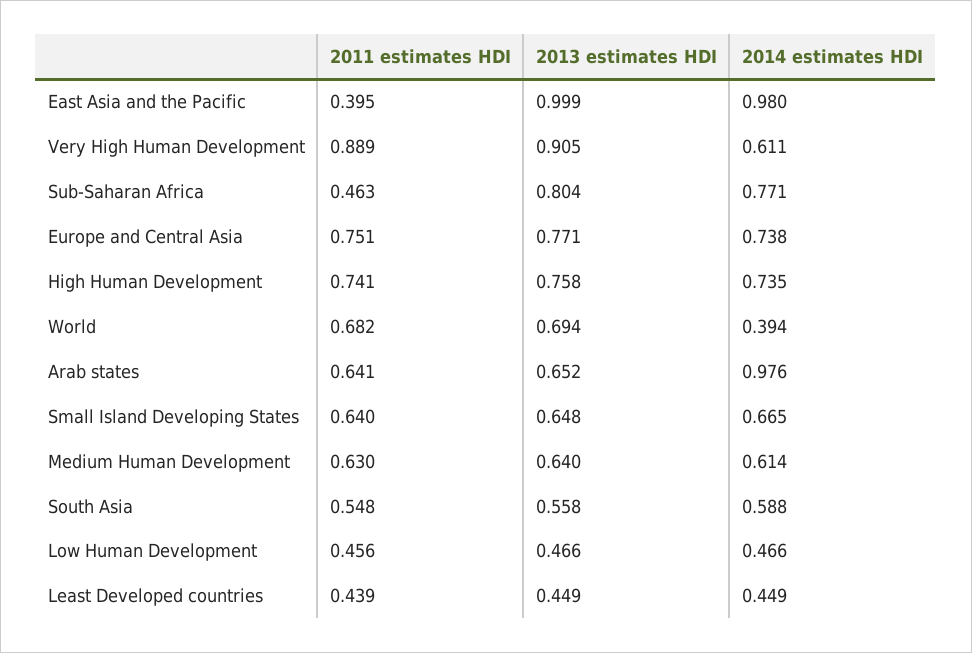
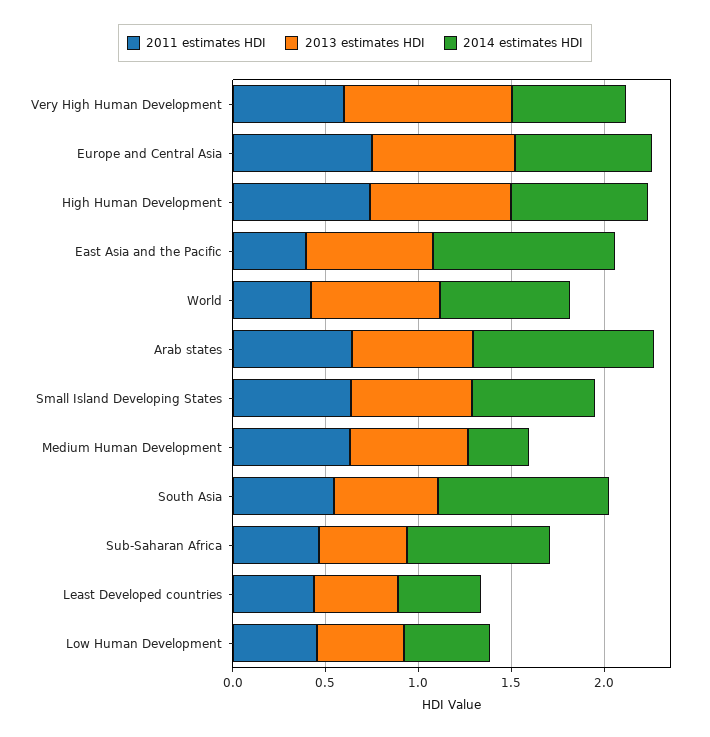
  {
    "2011 estimates HDI": {
      "East Asia and the Pacific": 0.395,
-     "Very High Human Development": 0.889,
+     "Very High Human Development": 0.6,
      "Sub-Saharan Africa": 0.463,
      "Europe and Central Asia": 0.751,
      "High Human Development": 0.741,
-     "World": 0.682,
+     "World": 0.4,
      "Arab states": 0.641,
      "Small Island Developing States": 0.64,
      "Medium Human Development": 0.63,
      "South Asia": 0.548,
      "Low Human Development": 0.456,
      "Least Developed countries": 0.439
    },
    "2013 estimates HDI": {
-     "East Asia and the Pacific": 0.999,
+     "East Asia and the Pacific": 0.7,
      "Very High Human Development": 0.905,
-     "Sub-Saharan Africa": 0.804,
+     "Sub-Saharan Africa": 0.5,
      "Europe and Central Asia": 0.771,
      "High Human Development": 0.758,
      "World": 0.694,
      "Arab states": 0.652,
      "Small Island Developing States": 0.648,
      "Medium Human Development": 0.64,
      "South Asia": 0.558,
      "Low Human Development": 0.466,
      "Least Developed countries": 0.449
    },
    "2014 estimates HDI": {
      "East Asia and the Pacific": 0.98,
      "Very High Human Development": 0.611,
      "Sub-Saharan Africa": 0.771,
      "Europe and Central Asia": 0.738,
      "High Human Development": 0.735,
-     "World": 0.394,
+     "World": 0.7,
      "Arab states": 0.976,
      "Small Island Developing States": 0.665,
-     "Medium Human Development": 0.614,
+     "Medium Human Development": 0.3,
-     "South Asia": 0.588,
+     "South Asia": 0.9,
      "Low Human Development": 0.466,
      "Least Developed countries": 0.449
    }
  }

